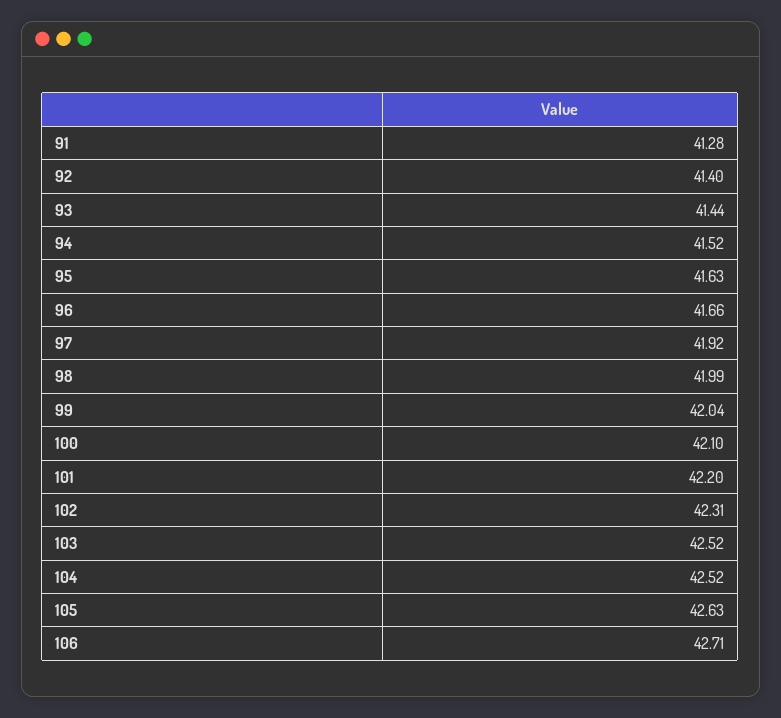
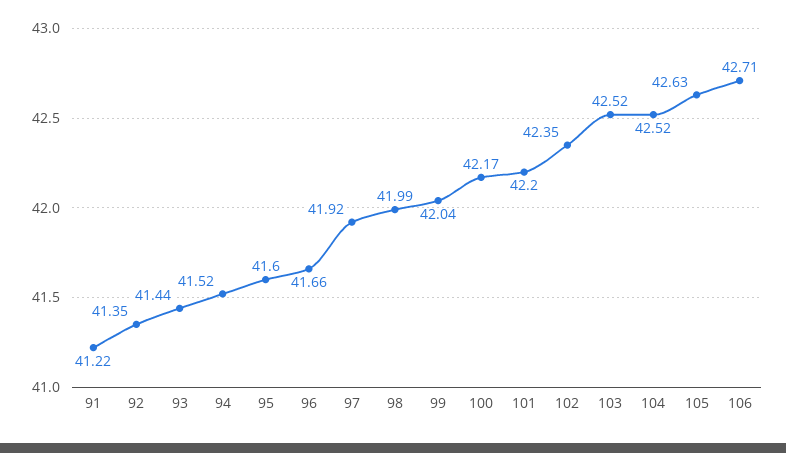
  {
-   "91": 41.28,
+   "91": 41.22,
-   "92": 41.4,
+   "92": 41.35,
    "93": 41.44,
    "94": 41.52,
-   "95": 41.63,
+   "95": 41.6,
    "96": 41.66,
    "97": 41.92,
    "98": 41.99,
    "99": 42.04,
-   "100": 42.1,
+   "100": 42.17,
    "101": 42.2,
-   "102": 42.31,
+   "102": 42.35,
    "103": 42.52,
    "104": 42.52,
    "105": 42.63,
    "106": 42.71
  }

